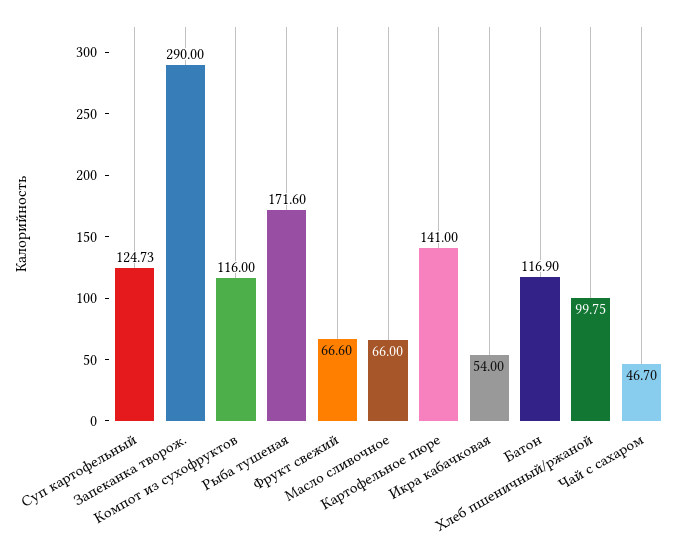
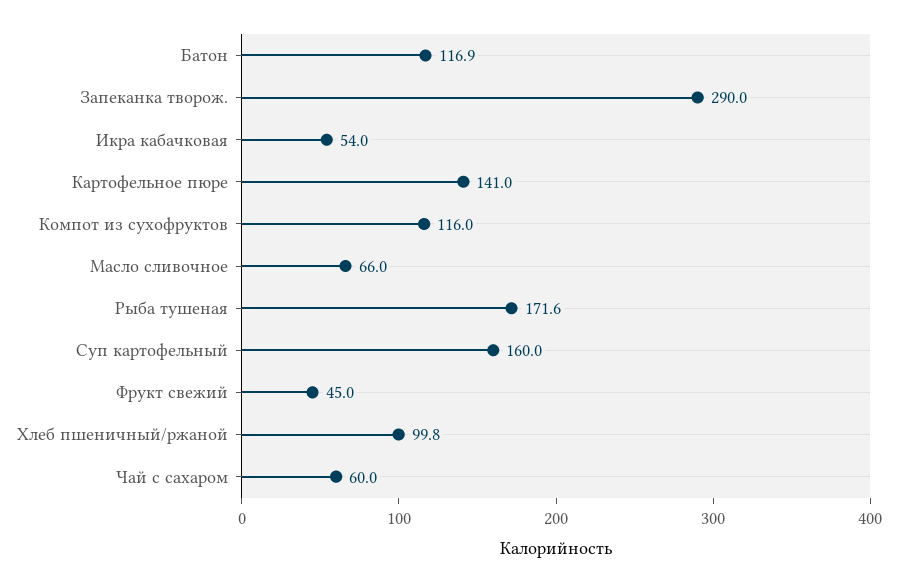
  {
-   "Суп картофельный": 124.73,
+   "Суп картофельный": 160,
    "Запеканка творож.": 290,
    "Компот из сухофруктов": 116,
    "Рыба тушеная": 171.6,
-   "Фрукт свежий": 66.6,
+   "Фрукт свежий": 45,
    "Масло сливочное": 66,
    "Картофельное пюре": 141,
    "Икра кабачковая": 54,
    "Батон": 116.9,
    "Хлеб пшеничный/ржаной": 99.75,
-   "Чай с сахаром": 46.7
+   "Чай с сахаром": 60
  }

